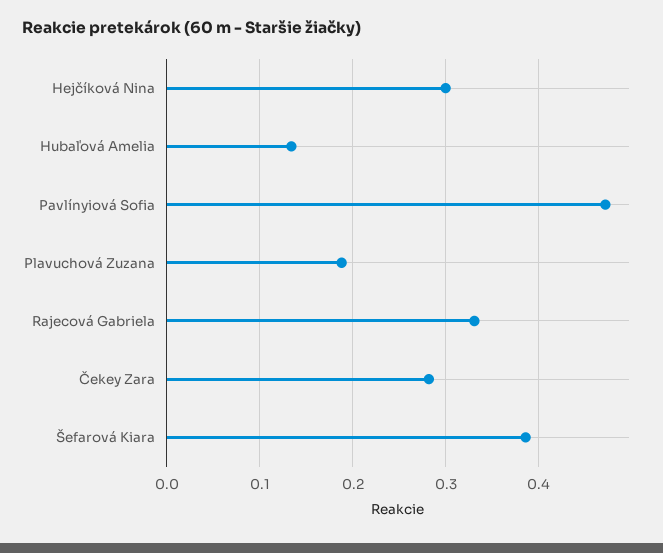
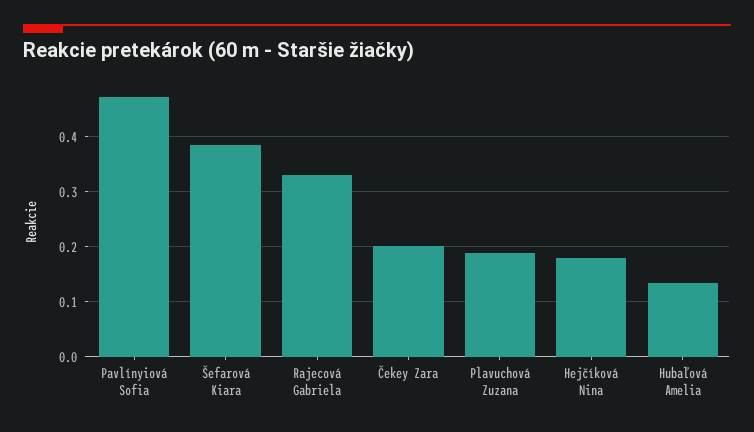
  {
-   "Hejčíková Nina": 0.3,
+   "Hejčíková Nina": 0.18,
    "Hubaľová Amelia": 0.13,
    "Pavlínyiová Sofia": 0.47,
    "Plavuchová Zuzana": 0.19,
    "Rajecová Gabriela": 0.33,
-   "Čekey Zara": 0.28,
+   "Čekey Zara": 0.2,
    "Šefarová Kiara": 0.39
  }

